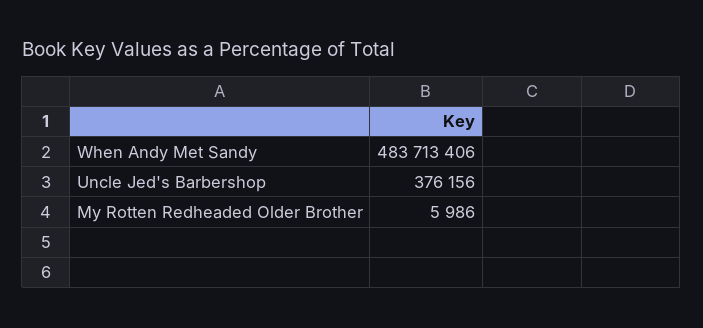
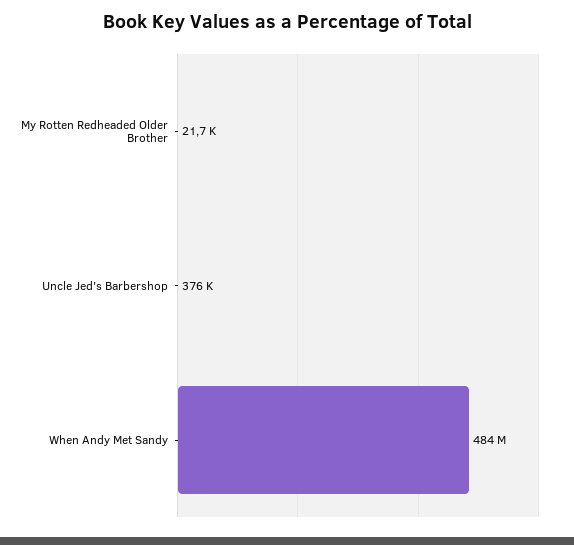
  {
    "When Andy Met Sandy": 483713406,
    "Uncle Jed's Barbershop": 376156,
-   "My Rotten Redheaded Older Brother": 5986
+   "My Rotten Redheaded Older Brother": 21700
  }

